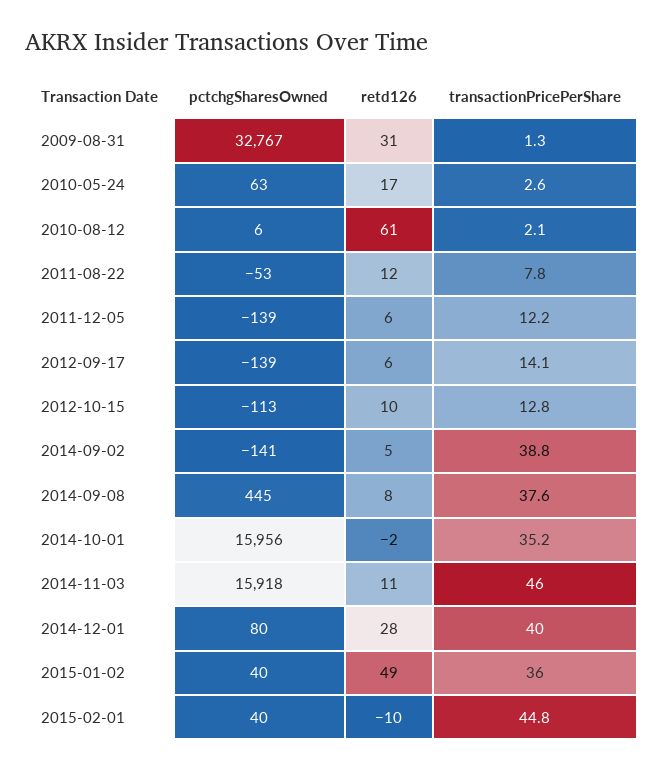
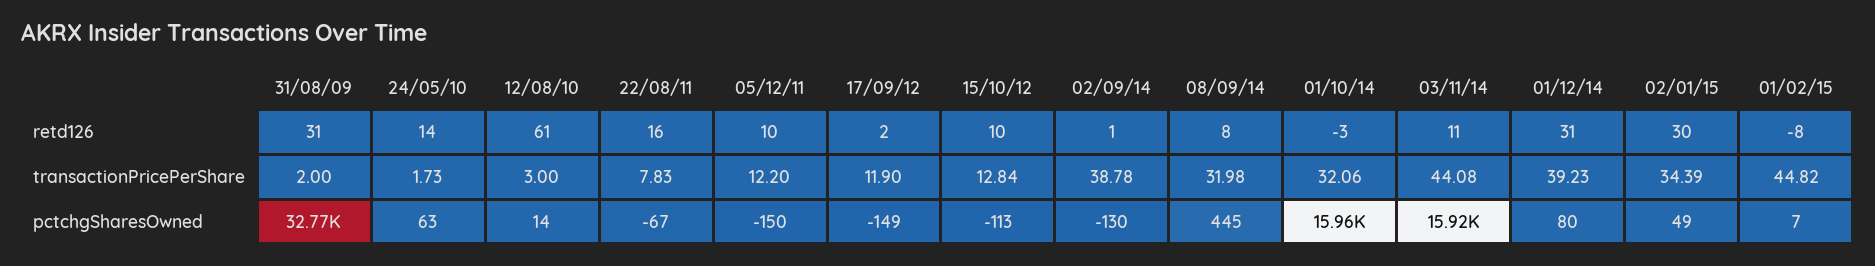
  {
    "pctchgSharesOwned": {
      "2009-08-31": 32767,
      "2010-05-24": 63,
-     "2010-08-12": 6,
+     "2010-08-12": 14,
-     "2011-08-22": -53,
+     "2011-08-22": -67,
-     "2011-12-05": -139,
+     "2011-12-05": -150,
-     "2012-09-17": -139,
+     "2012-09-17": -149,
      "2012-10-15": -113,
-     "2014-09-02": -141,
+     "2014-09-02": -130,
      "2014-09-08": 445,
      "2014-10-01": 15956,
      "2014-11-03": 15918,
      "2014-12-01": 80,
-     "2015-01-02": 40,
+     "2015-01-02": 49,
-     "2015-02-01": 40
+     "2015-02-01": 7
    },
    "retd126": {
      "2009-08-31": 31,
-     "2010-05-24": 17,
+     "2010-05-24": 14,
      "2010-08-12": 61,
-     "2011-08-22": 12,
+     "2011-08-22": 16,
-     "2011-12-05": 6,
+     "2011-12-05": 10,
-     "2012-09-17": 6,
+     "2012-09-17": 2,
      "2012-10-15": 10,
-     "2014-09-02": 5,
+     "2014-09-02": 1,
      "2014-09-08": 8,
-     "2014-10-01": -2,
+     "2014-10-01": -3,
      "2014-11-03": 11,
-     "2014-12-01": 28,
+     "2014-12-01": 31,
-     "2015-01-02": 49,
+     "2015-01-02": 30,
-     "2015-02-01": -10
+     "2015-02-01": -8
    },
    "transactionPricePerShare": {
-     "2009-08-31": 1.3,
+     "2009-08-31": 2,
-     "2010-05-24": 2.6,
+     "2010-05-24": 1.73,
-     "2010-08-12": 2.1,
+     "2010-08-12": 3,
      "2011-08-22": 7.83,
      "2011-12-05": 12.2,
-     "2012-09-17": 14.1,
+     "2012-09-17": 11.9,
      "2012-10-15": 12.84,
      "2014-09-02": 38.78,
-     "2014-09-08": 37.6,
+     "2014-09-08": 31.98,
-     "2014-10-01": 35.2,
+     "2014-10-01": 32.06,
-     "2014-11-03": 46,
+     "2014-11-03": 44.08,
-     "2014-12-01": 40,
+     "2014-12-01": 39.23,
-     "2015-01-02": 36,
+     "2015-01-02": 34.39,
      "2015-02-01": 44.82
    }
  }

